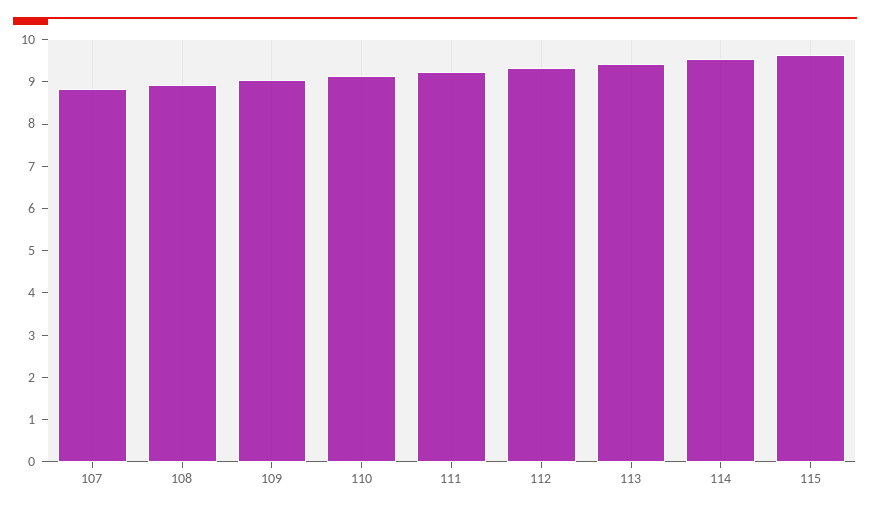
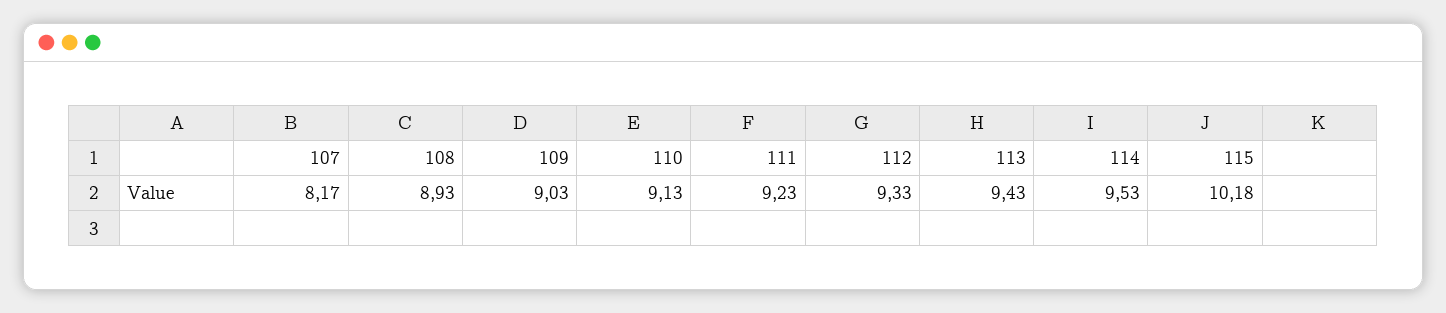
  {
-   "107": 8.8,
+   "107": 8.17,
    "108": 8.93,
    "109": 9.03,
    "110": 9.13,
    "111": 9.23,
    "112": 9.33,
    "113": 9.43,
    "114": 9.53,
-   "115": 9.6
+   "115": 10.18
  }

